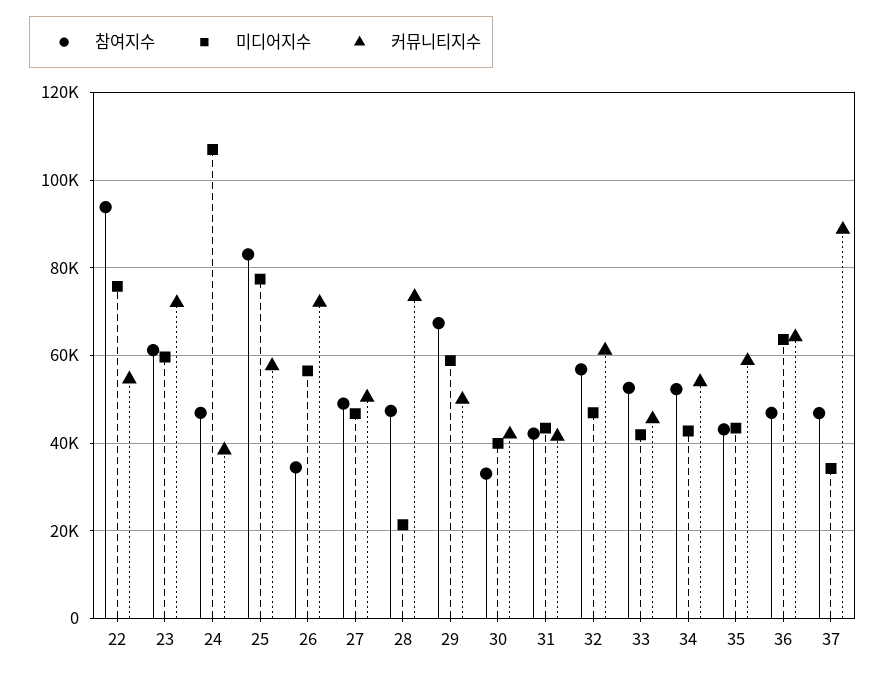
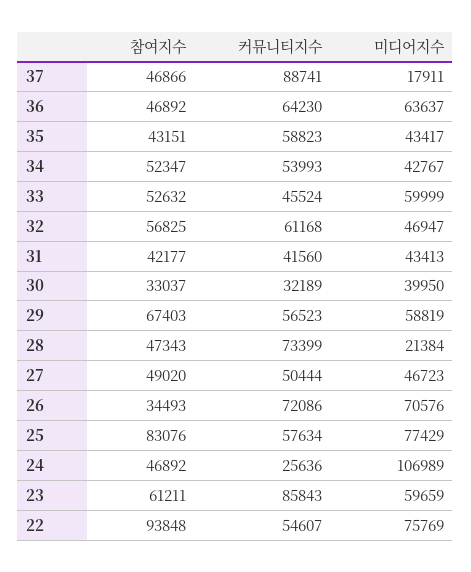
  {
    "참여지수": {
      "22": 93848,
      "23": 61211,
      "24": 46892,
      "25": 83076,
      "26": 34493,
      "27": 49020,
      "28": 47343,
      "29": 67403,
      "30": 33037,
      "31": 42177,
      "32": 56825,
      "33": 52632,
      "34": 52347,
      "35": 43151,
      "36": 46892,
      "37": 46866
    },
    "미디어지수": {
      "22": 75769,
      "23": 59659,
      "24": 106989,
      "25": 77429,
-     "26": 56000,
+     "26": 70576,
      "27": 46723,
      "28": 21384,
      "29": 58819,
      "30": 39950,
      "31": 43413,
      "32": 46947,
-     "33": 42000,
+     "33": 59999,
      "34": 42767,
      "35": 43417,
      "36": 63637,
-     "37": 34000
+     "37": 17911
    },
    "커뮤니티지수": {
      "22": 54607,
-     "23": 72000,
+     "23": 85843,
-     "24": 38000,
+     "24": 25636,
      "25": 57634,
      "26": 72086,
      "27": 50444,
      "28": 73399,
-     "29": 50000,
+     "29": 56523,
-     "30": 42000,
+     "30": 32189,
      "31": 41560,
      "32": 61168,
      "33": 45524,
      "34": 53993,
      "35": 58823,
      "36": 64230,
      "37": 88741
    }
  }

